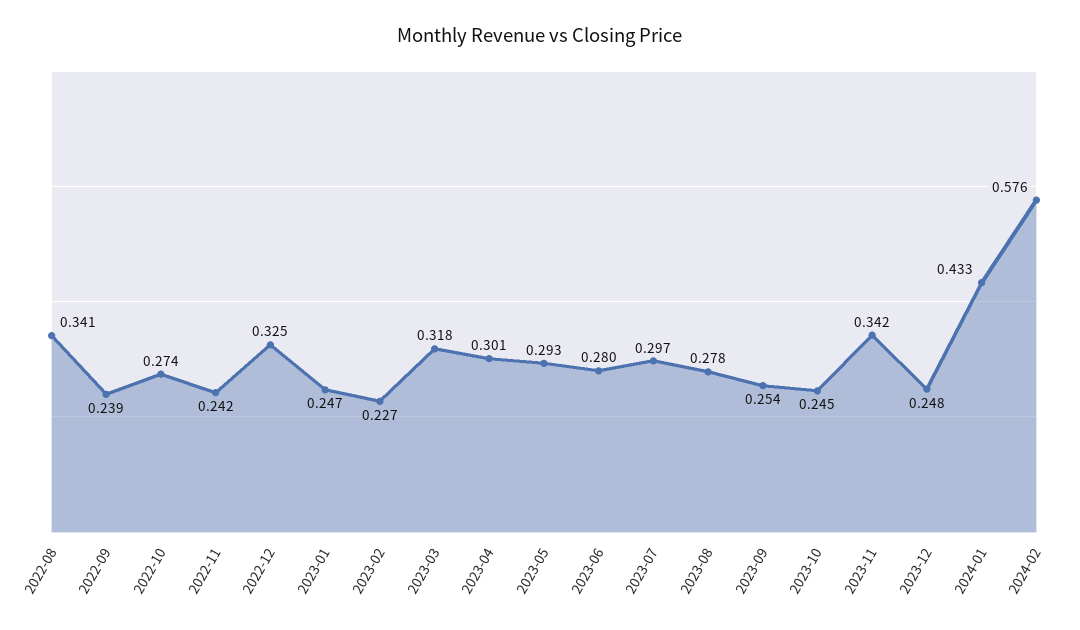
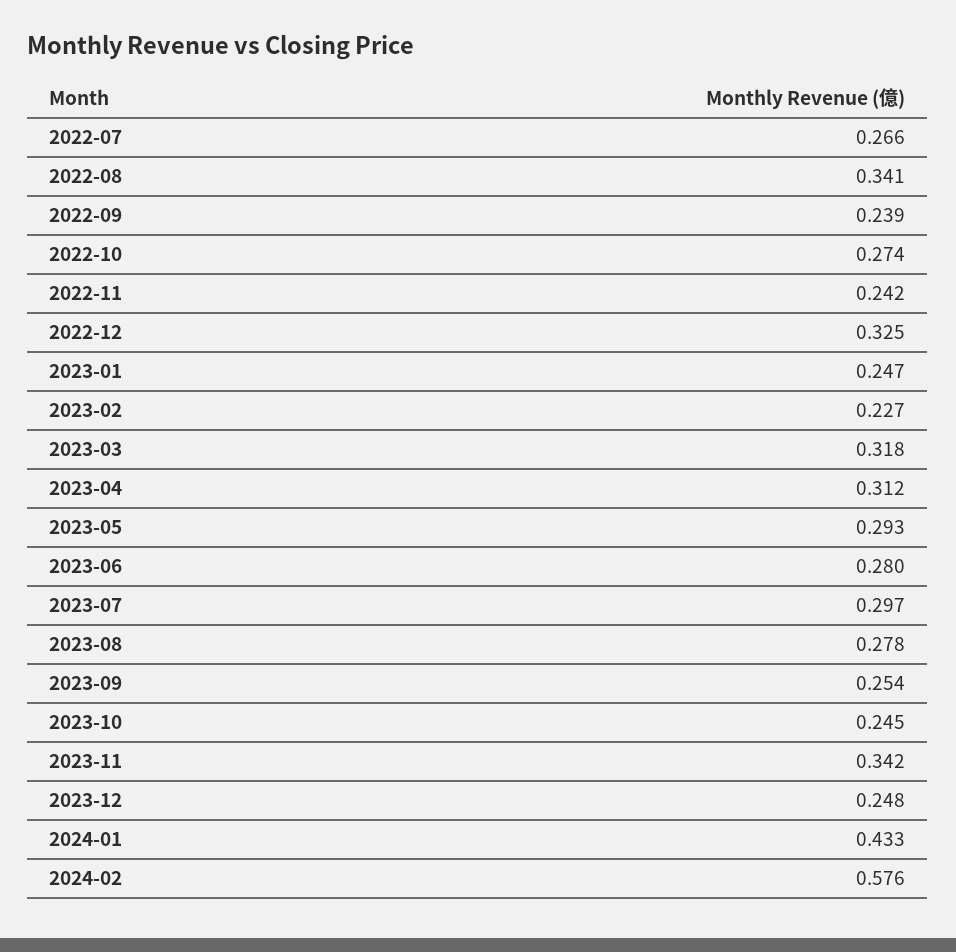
  {
    "2022-08": 0.341,
    "2022-09": 0.239,
    "2022-10": 0.274,
    "2022-11": 0.242,
    "2022-12": 0.325,
    "2023-01": 0.247,
    "2023-02": 0.227,
    "2023-03": 0.318,
-   "2023-04": 0.301,
+   "2023-04": 0.312,
    "2023-05": 0.293,
    "2023-06": 0.28,
    "2023-07": 0.297,
    "2023-08": 0.278,
    "2023-09": 0.254,
    "2023-10": 0.245,
    "2023-11": 0.342,
    "2023-12": 0.248,
    "2024-01": 0.433,
-   "2024-02": 0.576
+   "2024-02": 0.576,
+   "2022-07": 0.266
  }

